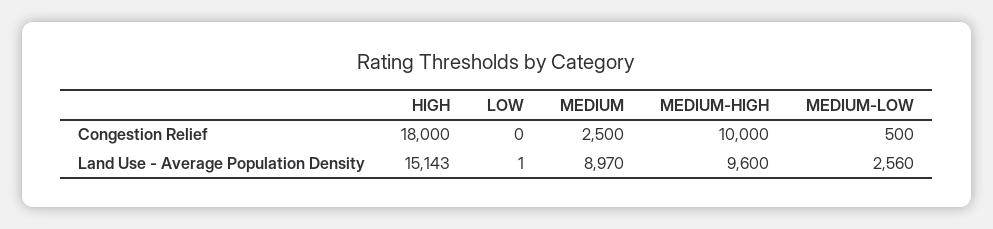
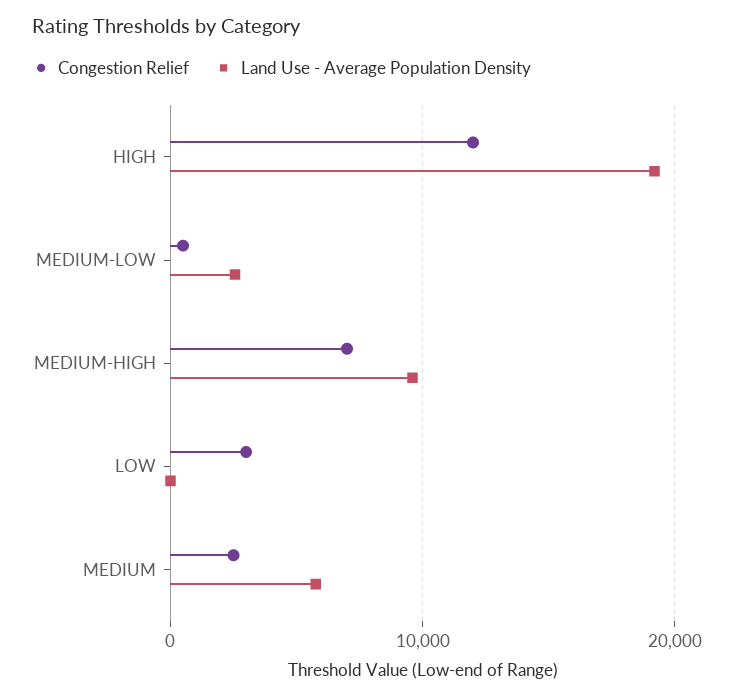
  {
    "Congestion Relief": {
-     "HIGH": 18000,
+     "HIGH": 12000,
-     "LOW": 0,
+     "LOW": 3000,
      "MEDIUM": 2500,
-     "MEDIUM-HIGH": 10000,
+     "MEDIUM-HIGH": 7000,
      "MEDIUM-LOW": 500
    },
    "Land Use - Average Population Density": {
-     "HIGH": 15143,
+     "HIGH": 19000,
      "LOW": 1,
-     "MEDIUM": 8970,
+     "MEDIUM": 6000,
      "MEDIUM-HIGH": 9600,
      "MEDIUM-LOW": 2560
    }
  }

